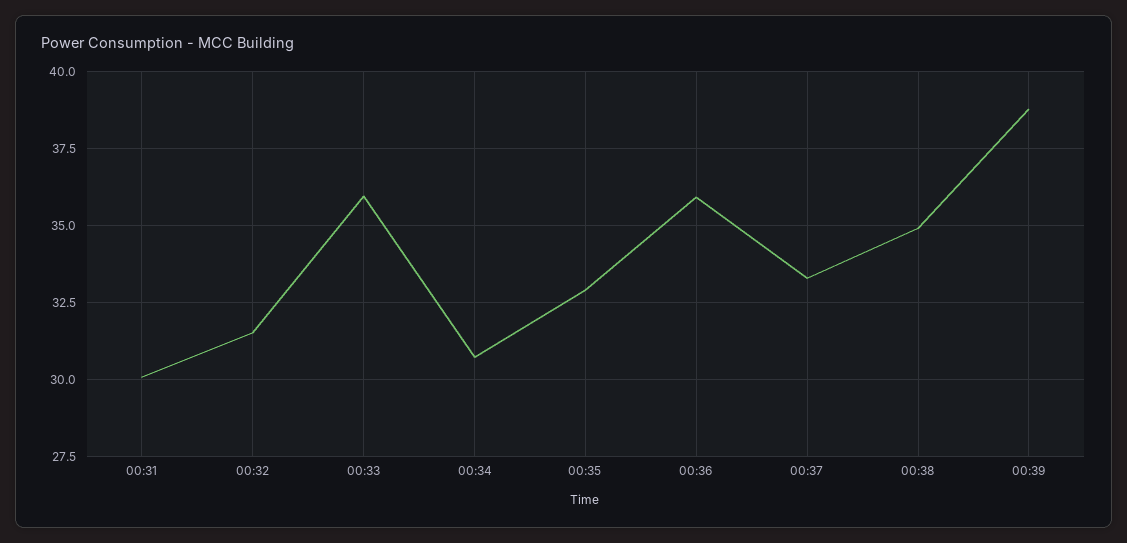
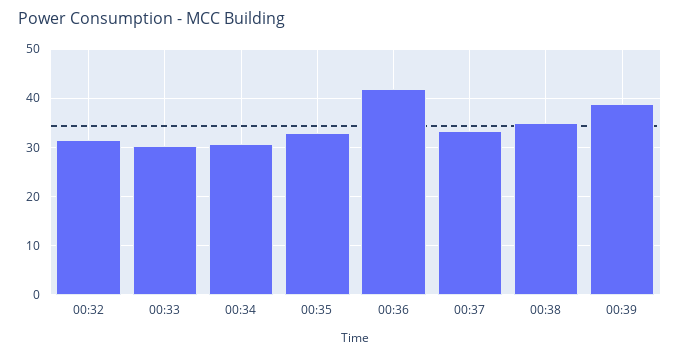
  {
-   "00:31": 30,
    "00:32": 31.5,
-   "00:33": 36,
+   "00:33": 30,
    "00:34": 30.75,
    "00:35": 33,
-   "00:36": 36,
+   "00:36": 42,
    "00:37": 33.25,
    "00:38": 35,
    "00:39": 38.75
  }

